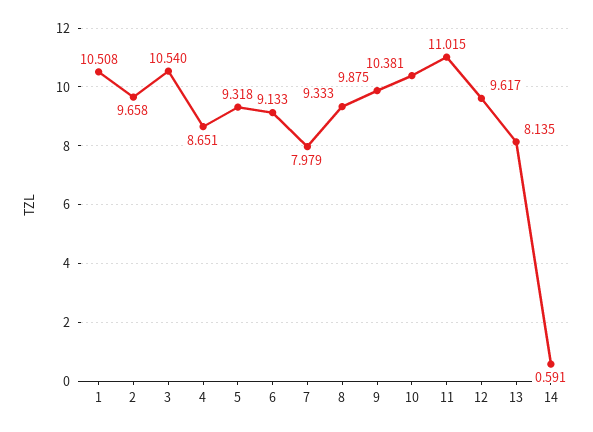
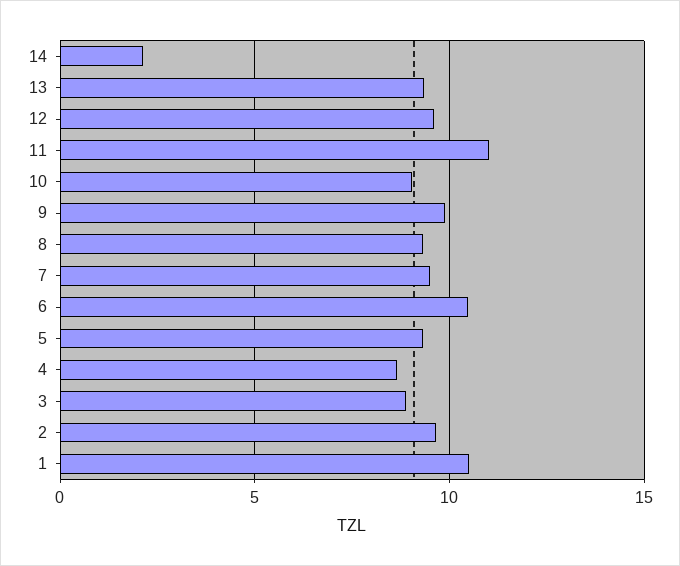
  {
    "1": 10.508,
    "2": 9.658,
-   "3": 10.54,
+   "3": 9,
    "4": 8.651,
    "5": 9.318,
-   "6": 9.133,
+   "6": 10.5,
-   "7": 7.979,
+   "7": 9.5,
    "8": 9.333,
    "9": 9.875,
-   "10": 10.381,
+   "10": 9,
    "11": 11.015,
    "12": 9.617,
-   "13": 8.135,
+   "13": 9.5,
-   "14": 0.591
+   "14": 2
  }

